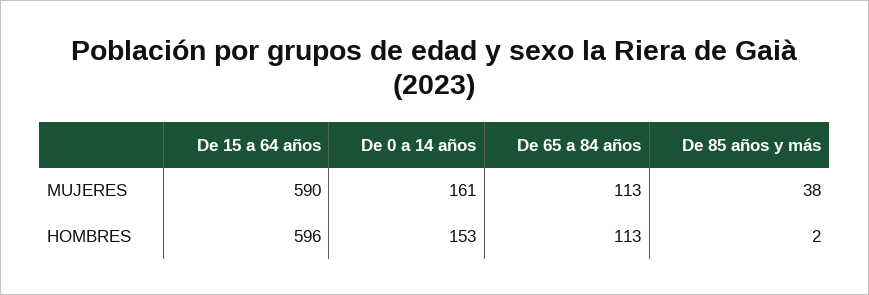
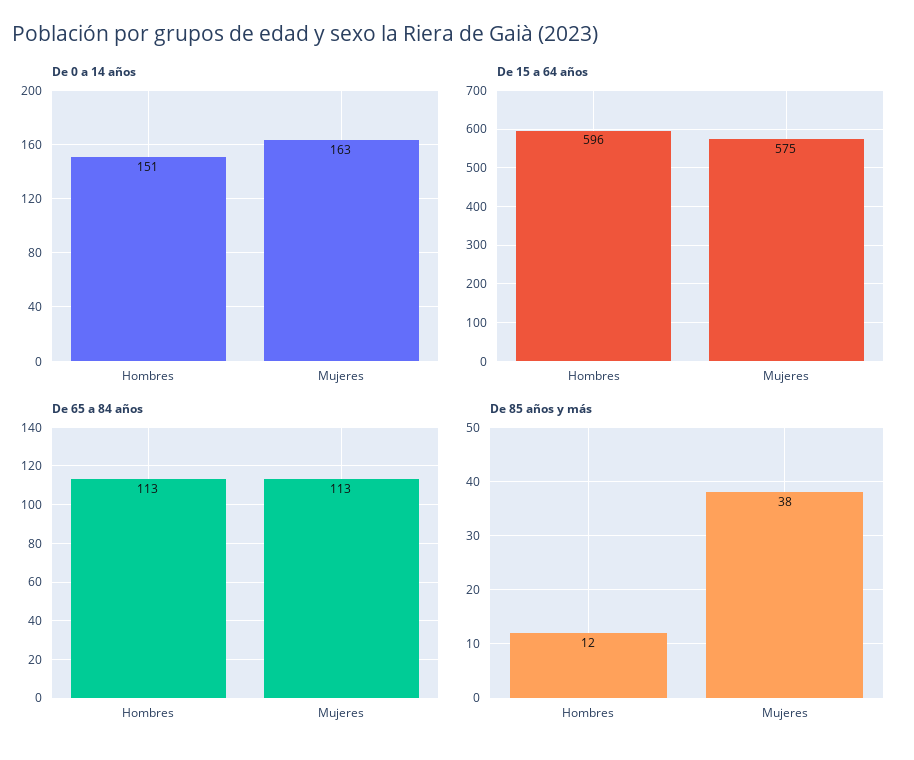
  {
    "De 15 a 64 años": {
-     "MUJERES": 590,
+     "MUJERES": 575,
      "HOMBRES": 596
    },
    "De 0 a 14 años": {
-     "MUJERES": 161,
+     "MUJERES": 163,
-     "HOMBRES": 153
+     "HOMBRES": 151
    },
    "De 65 a 84 años": {
      "MUJERES": 113,
      "HOMBRES": 113
    },
    "De 85 años y más": {
      "MUJERES": 38,
-     "HOMBRES": 2
+     "HOMBRES": 12
    }
  }

